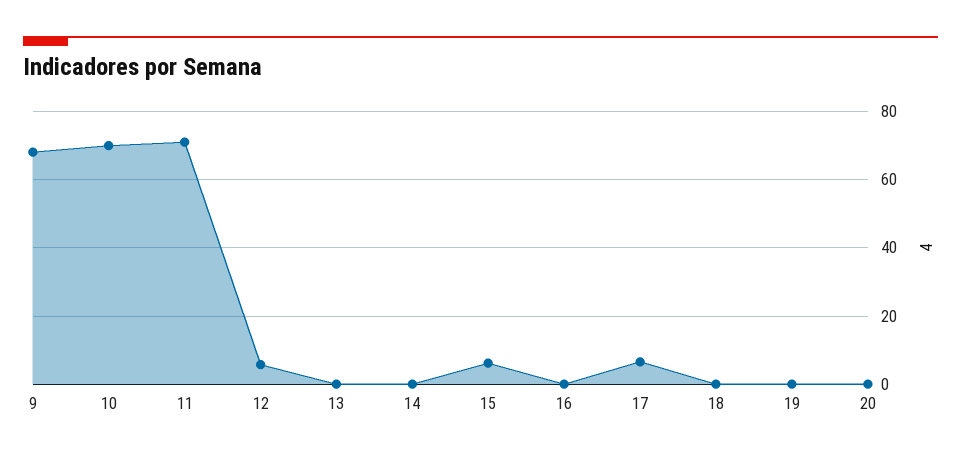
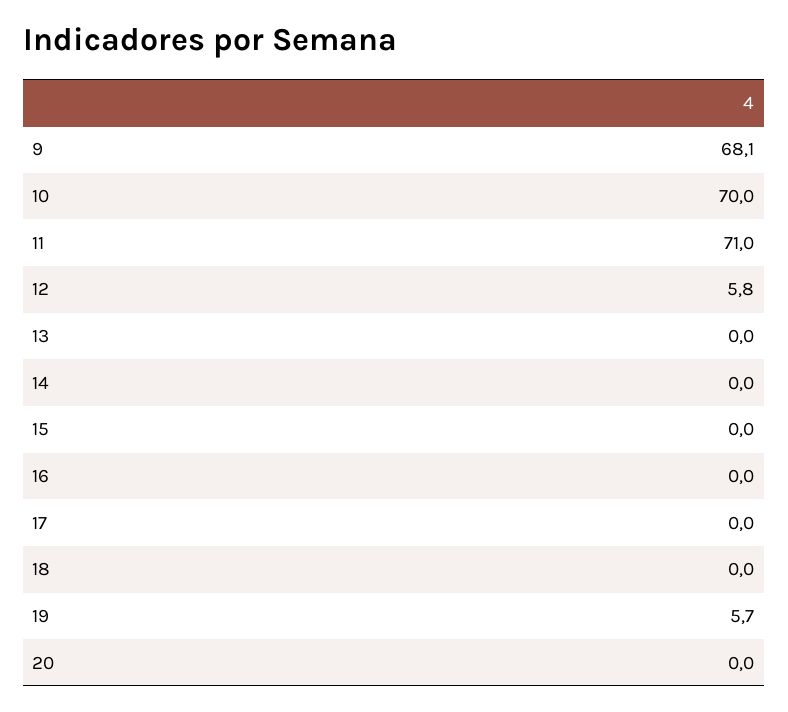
  {
    "9": 68.1,
    "10": 70,
    "11": 71,
    "12": 5.8,
    "13": 0,
    "14": 0,
-   "15": 6,
+   "15": 0,
    "16": 0,
-   "17": 6,
+   "17": 0,
    "18": 0,
-   "19": 0,
+   "19": 5.7,
    "20": 0
  }

